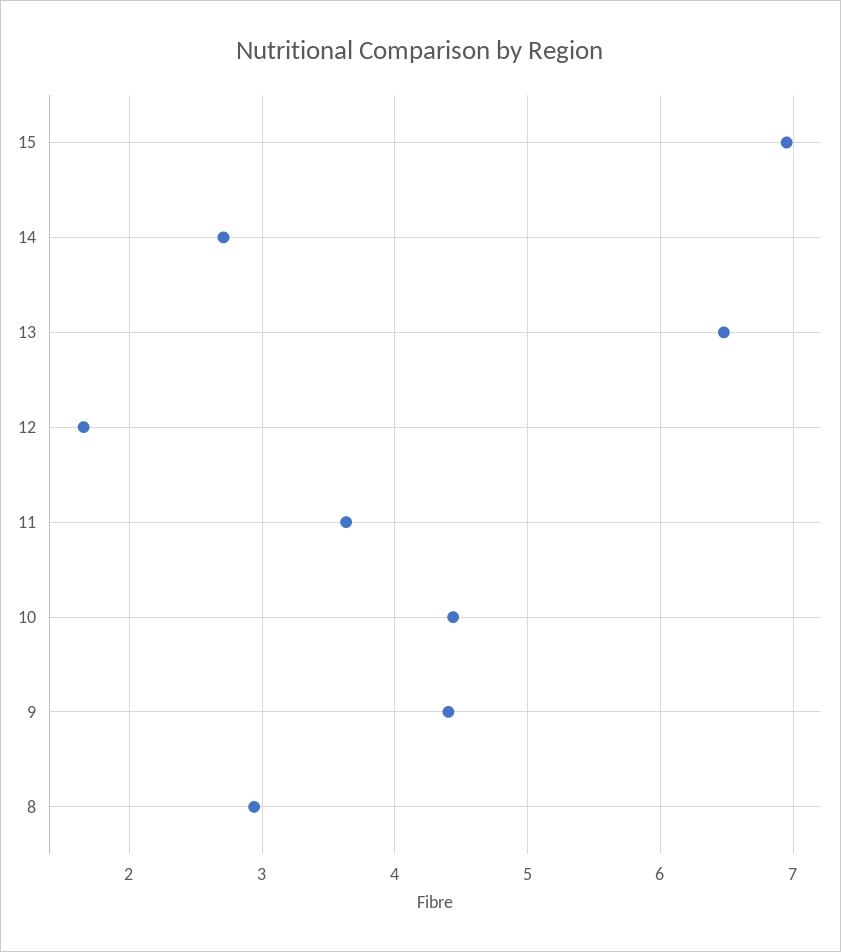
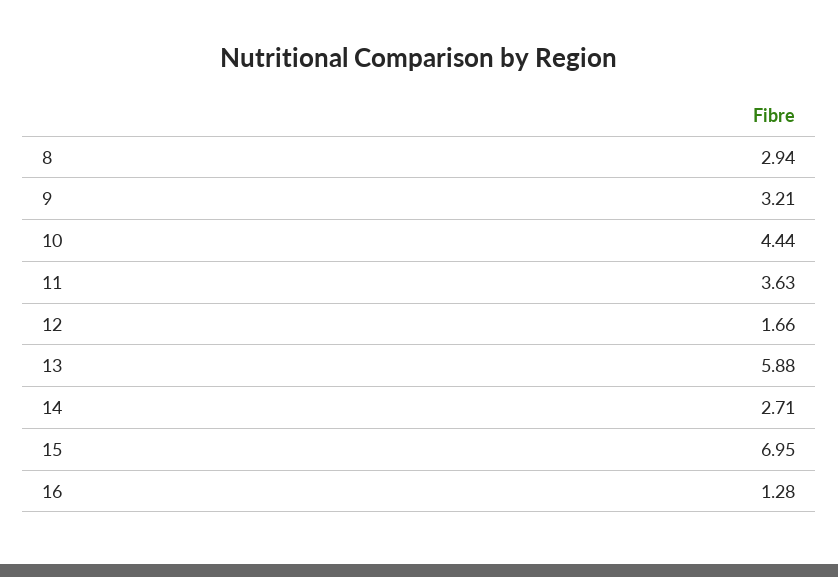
  {
    "15": 6.95,
    "14": 2.71,
-   "13": 6.5,
+   "13": 5.88,
    "12": 1.66,
    "11": 3.63,
    "10": 4.44,
-   "9": 4.4,
+   "9": 3.21,
-   "8": 2.94
+   "8": 2.94,
+   "16": 1.28
  }

